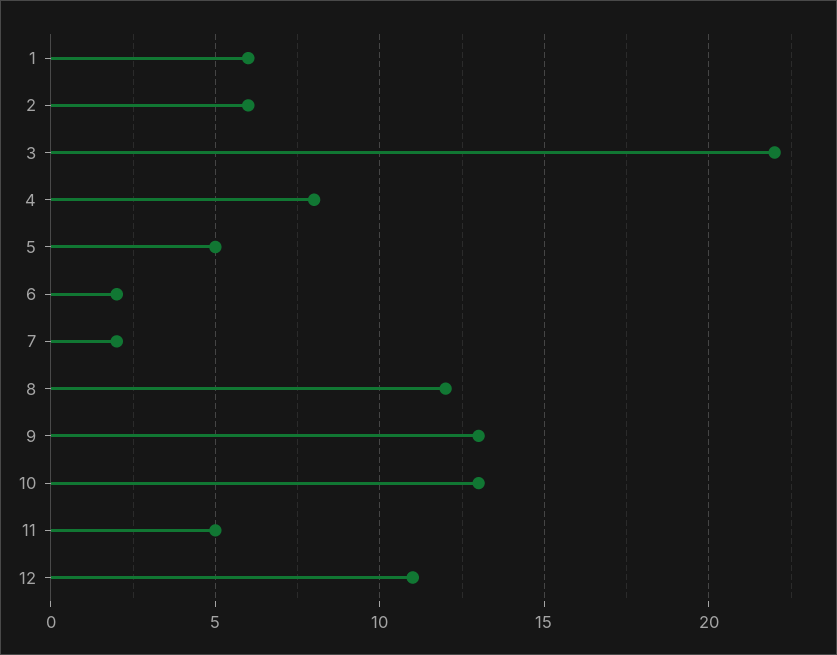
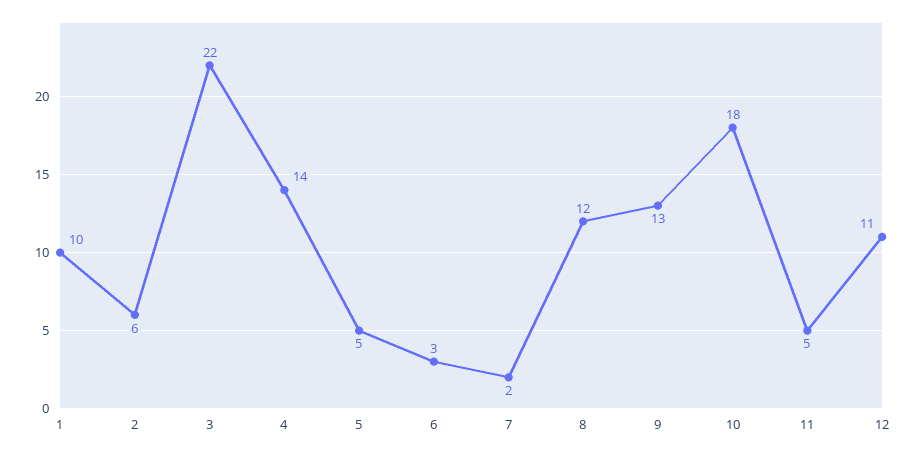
  {
-   "1": 6,
+   "1": 10,
    "2": 6,
    "3": 22,
-   "4": 8,
+   "4": 14,
    "5": 5,
-   "6": 2,
+   "6": 3,
    "7": 2,
    "8": 12,
    "9": 13,
-   "10": 13,
+   "10": 18,
    "11": 5,
    "12": 11
  }

